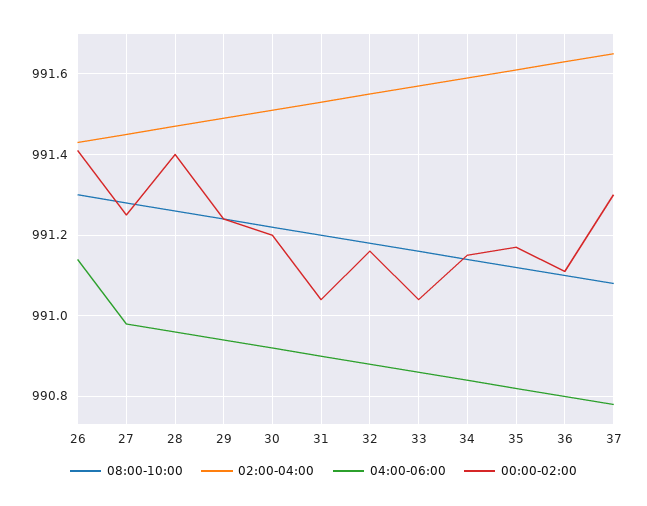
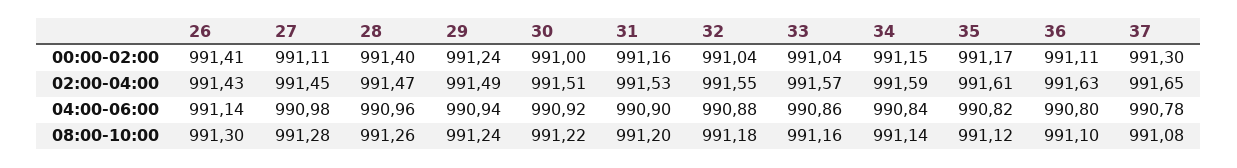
  {
    "08:00-10:00": {
      "26": 991.3,
      "27": 991.28,
      "28": 991.26,
      "29": 991.24,
      "30": 991.22,
      "31": 991.2,
      "32": 991.18,
      "33": 991.16,
      "34": 991.14,
      "35": 991.12,
      "36": 991.1,
      "37": 991.08
    },
    "02:00-04:00": {
      "26": 991.43,
      "27": 991.45,
      "28": 991.47,
      "29": 991.49,
      "30": 991.51,
      "31": 991.53,
      "32": 991.55,
      "33": 991.57,
      "34": 991.59,
      "35": 991.61,
      "36": 991.63,
      "37": 991.65
    },
    "04:00-06:00": {
      "26": 991.14,
      "27": 990.98,
      "28": 990.96,
      "29": 990.94,
      "30": 990.92,
      "31": 990.9,
      "32": 990.88,
      "33": 990.86,
      "34": 990.84,
      "35": 990.82,
      "36": 990.8,
      "37": 990.78
    },
    "00:00-02:00": {
      "26": 991.41,
-     "27": 991.25,
+     "27": 991.11,
      "28": 991.4,
      "29": 991.24,
-     "30": 991.2,
+     "30": 991,
-     "31": 991.05,
+     "31": 991.16,
-     "32": 991.15,
+     "32": 991.04,
      "33": 991.04,
      "34": 991.15,
      "35": 991.17,
      "36": 991.11,
      "37": 991.3
    }
  }

